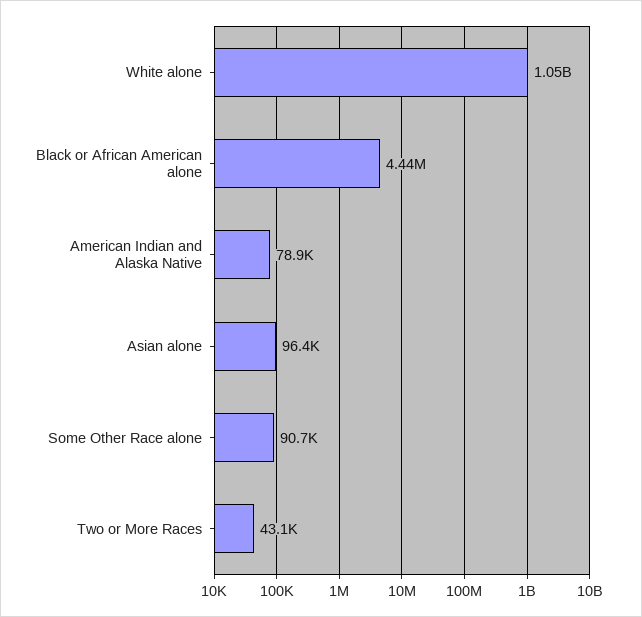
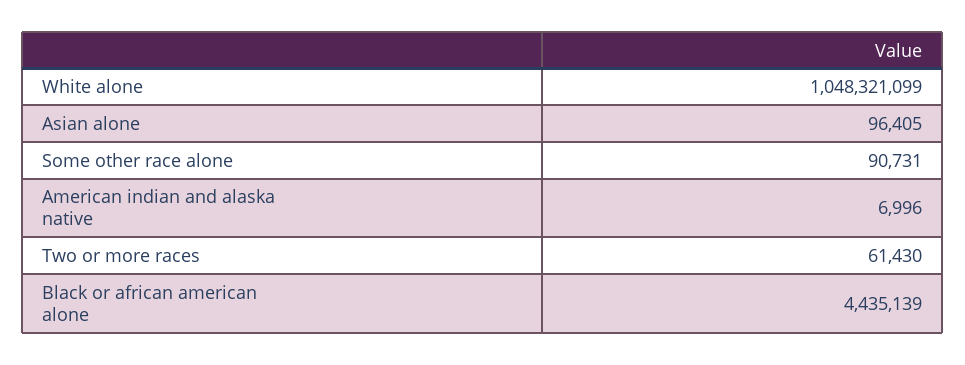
  {
    "White alone": 1048321099,
    "Black or African American alone": 4435139,
-   "American Indian and Alaska Native": 78900,
+   "American Indian and Alaska Native": 6996,
    "Asian alone": 96405,
    "Some Other Race alone": 90731,
-   "Two or More Races": 43100
+   "Two or More Races": 61430
  }

